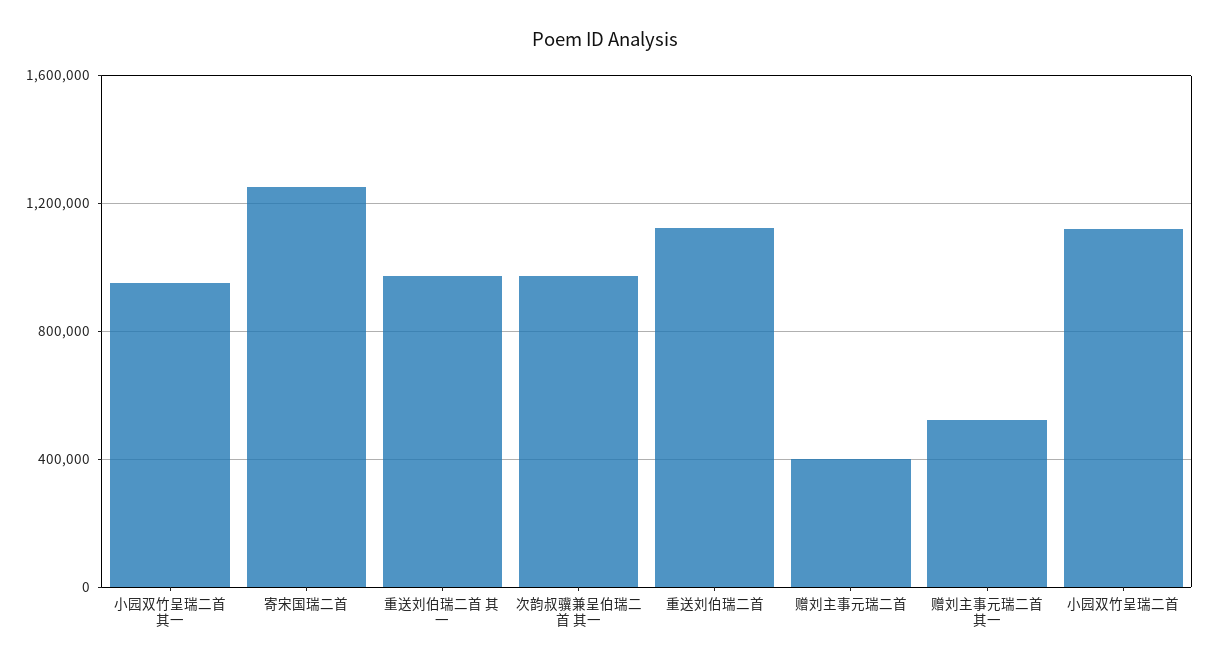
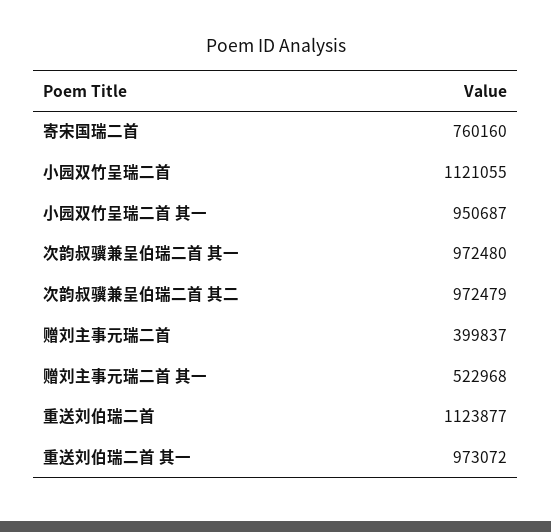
  {
    "小园双竹呈瑞二首 其一": 950687,
-   "寄宋国瑞二首": 1250000,
+   "寄宋国瑞二首": 760160,
    "重送刘伯瑞二首 其一": 973072,
    "次韵叔骥兼呈伯瑞二首 其一": 972480,
    "重送刘伯瑞二首": 1123877,
    "赠刘主事元瑞二首": 399837,
    "赠刘主事元瑞二首 其一": 522968,
-   "小园双竹呈瑞二首": 1121055
+   "小园双竹呈瑞二首": 1121055,
+   "次韵叔骥兼呈伯瑞二首 其二": 972479
  }

